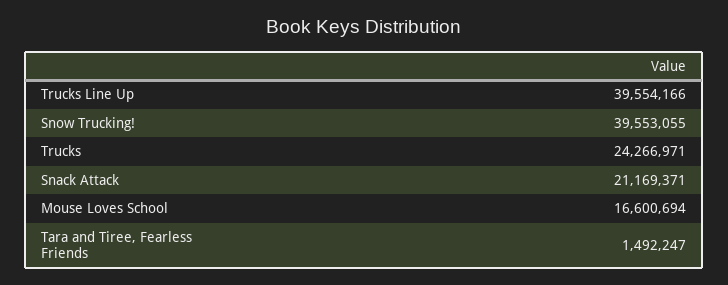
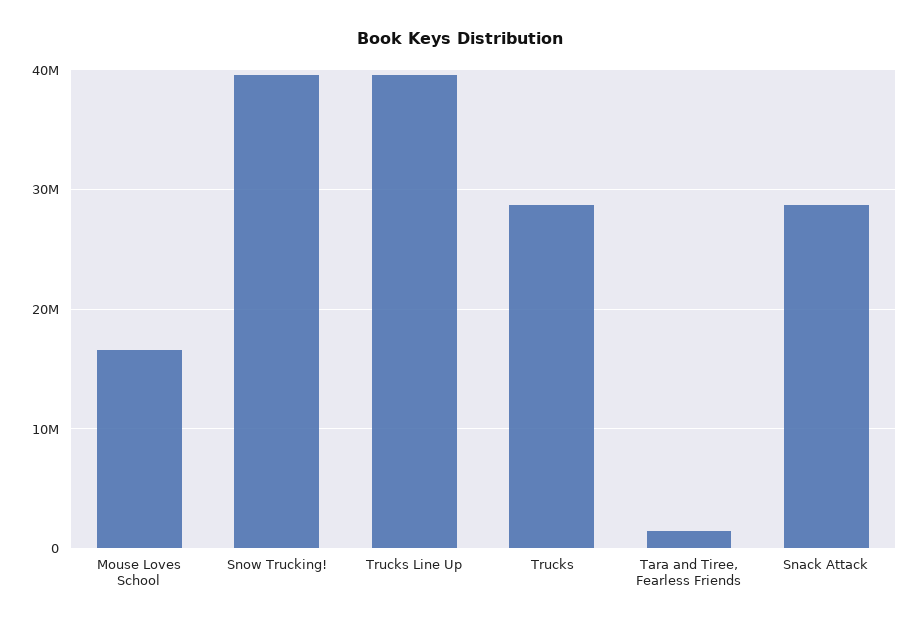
  {
    "Trucks Line Up": 39554166,
    "Snow Trucking!": 39553055,
-   "Trucks": 24266971,
+   "Trucks": 29000000,
-   "Snack Attack": 21169371,
+   "Snack Attack": 29000000,
    "Mouse Loves School": 16600694,
    "Tara and Tiree, Fearless Friends": 1492247
  }

